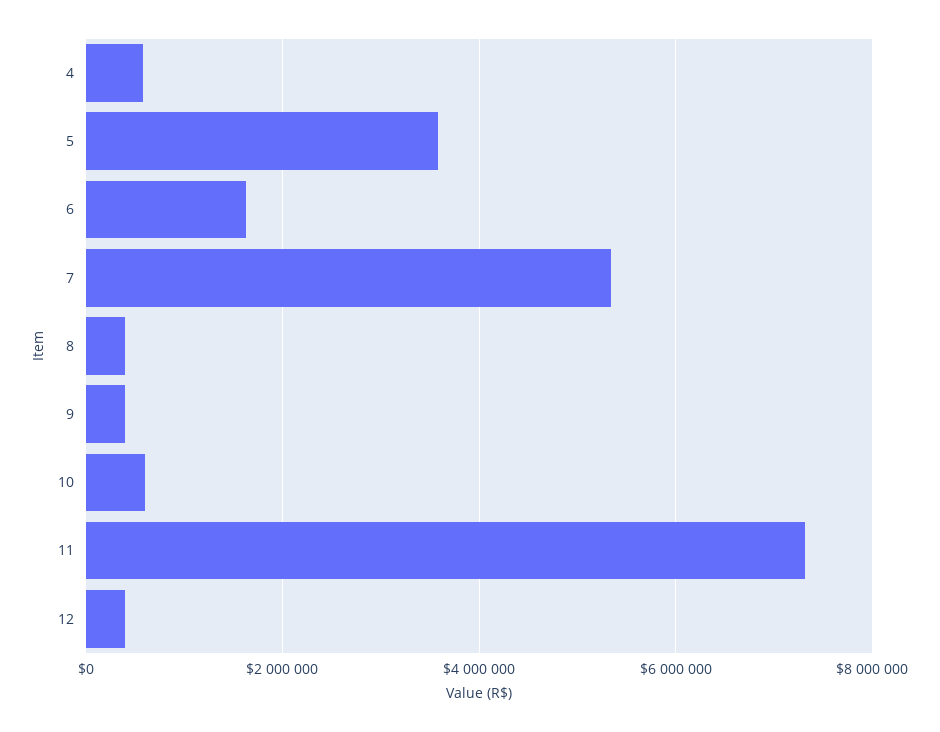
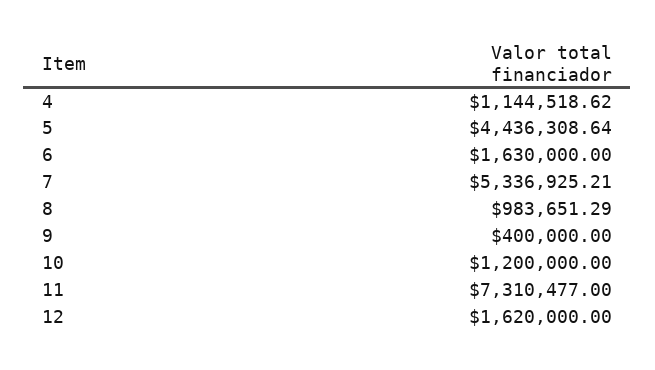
  {
-   "4": 600000,
+   "4": 1144518.62,
-   "5": 3600000,
+   "5": 4436308.64,
    "6": 1630000,
    "7": 5336925.21,
-   "8": 400000,
+   "8": 983651.29,
    "9": 400000,
-   "10": 600000,
+   "10": 1200000,
    "11": 7310477,
-   "12": 400000
+   "12": 1620000
  }

